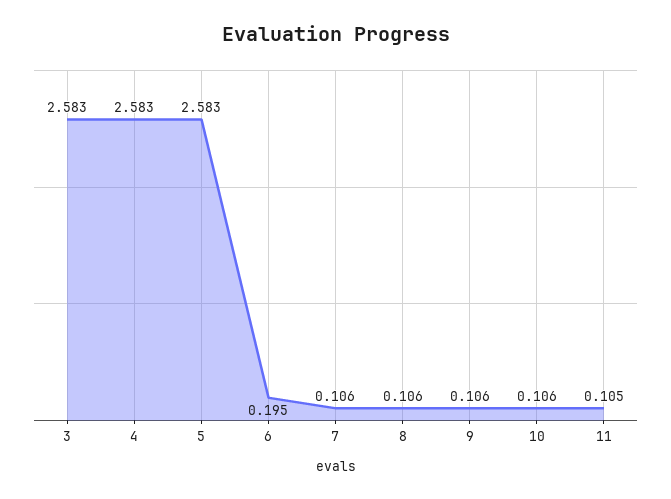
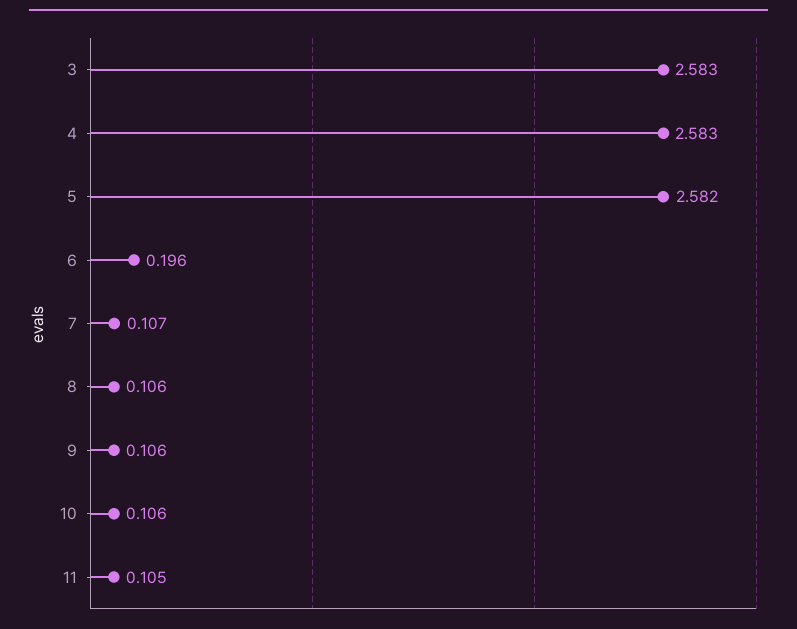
  {
    "3": 2.583,
    "4": 2.583,
-   "5": 2.583,
+   "5": 2.582,
-   "6": 0.195,
+   "6": 0.196,
-   "7": 0.106,
+   "7": 0.107,
    "8": 0.106,
    "9": 0.106,
    "10": 0.106,
    "11": 0.105
  }

